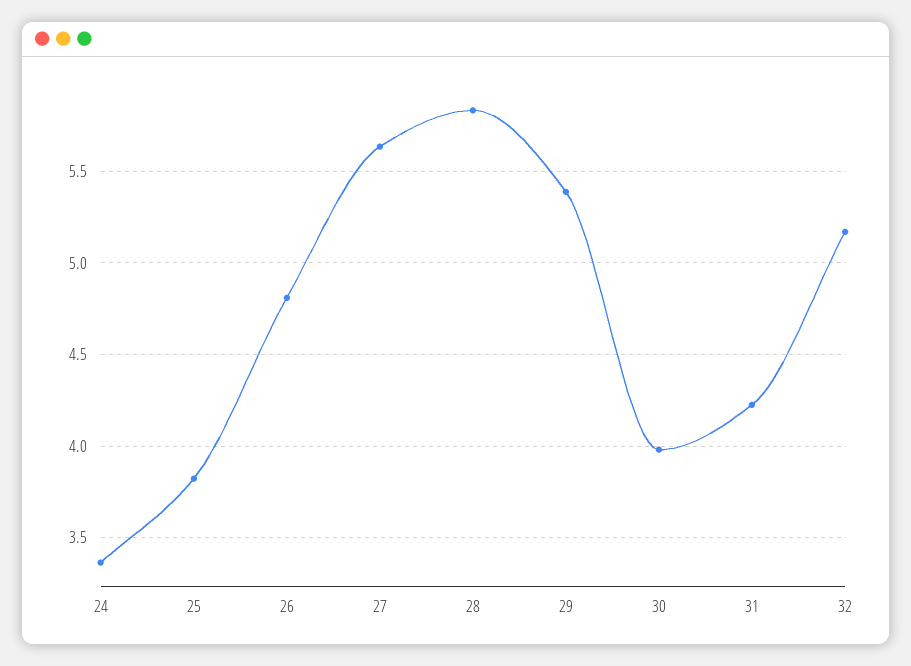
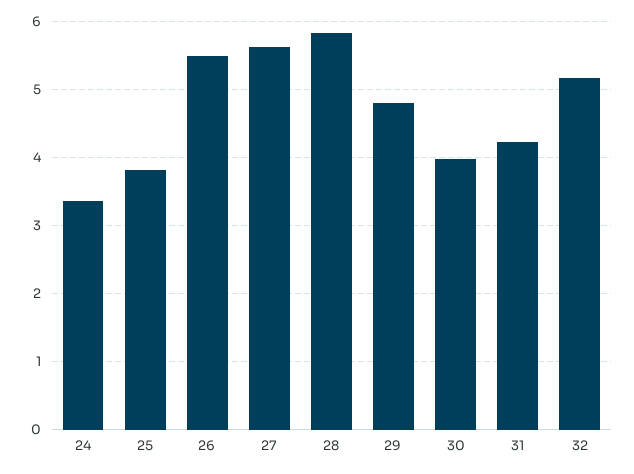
  {
    "24": 3.35,
    "25": 3.8,
-   "26": 4.8,
+   "26": 5.5,
    "27": 5.65,
    "28": 5.85,
-   "29": 5.4,
+   "29": 4.8,
    "30": 4,
    "31": 4.25,
    "32": 5.15
  }

